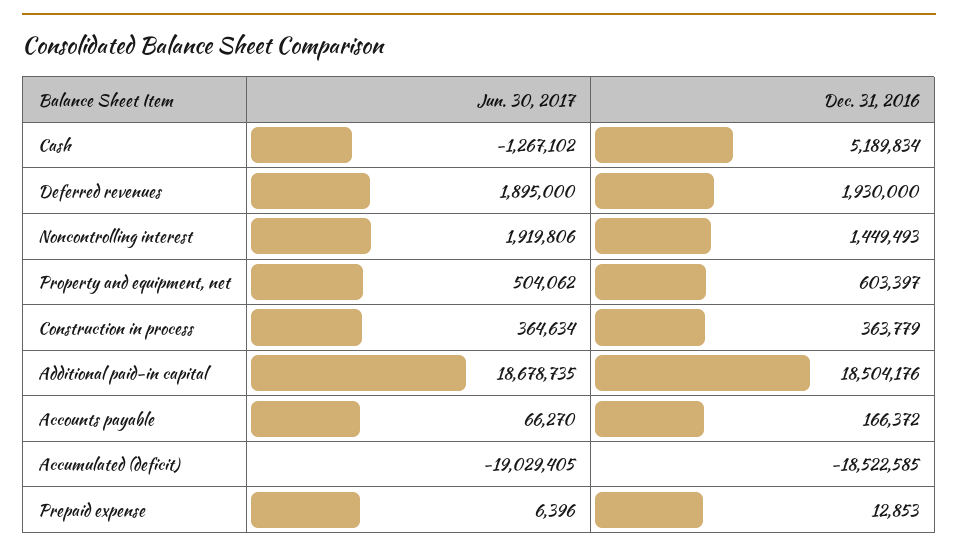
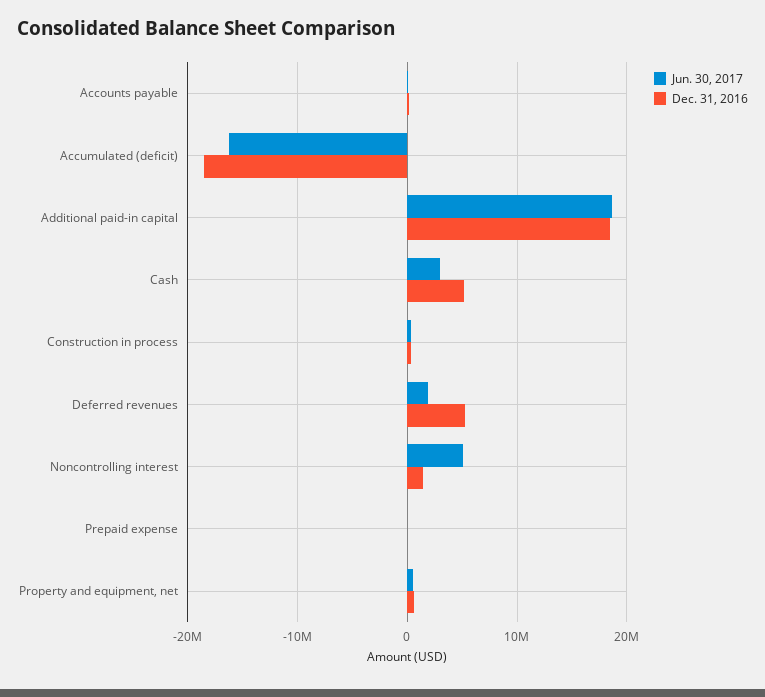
  {
    "Jun. 30, 2017": {
-     "Cash": -1267102,
+     "Cash": 3000000,
      "Deferred revenues": 1895000,
-     "Noncontrolling interest": 1919806,
+     "Noncontrolling interest": 5000000,
      "Property and equipment, net": 504062,
      "Construction in process": 364634,
      "Additional paid-in capital": 18678735,
      "Accounts payable": 66270,
-     "Accumulated (deficit)": -19029405,
+     "Accumulated (deficit)": -16000000,
      "Prepaid expense": 6396
    },
    "Dec. 31, 2016": {
      "Cash": 5189834,
-     "Deferred revenues": 1930000,
+     "Deferred revenues": 5000000,
      "Noncontrolling interest": 1449493,
      "Property and equipment, net": 603397,
      "Construction in process": 363779,
      "Additional paid-in capital": 18504176,
      "Accounts payable": 166372,
      "Accumulated (deficit)": -18522585,
      "Prepaid expense": 12853
    }
  }

